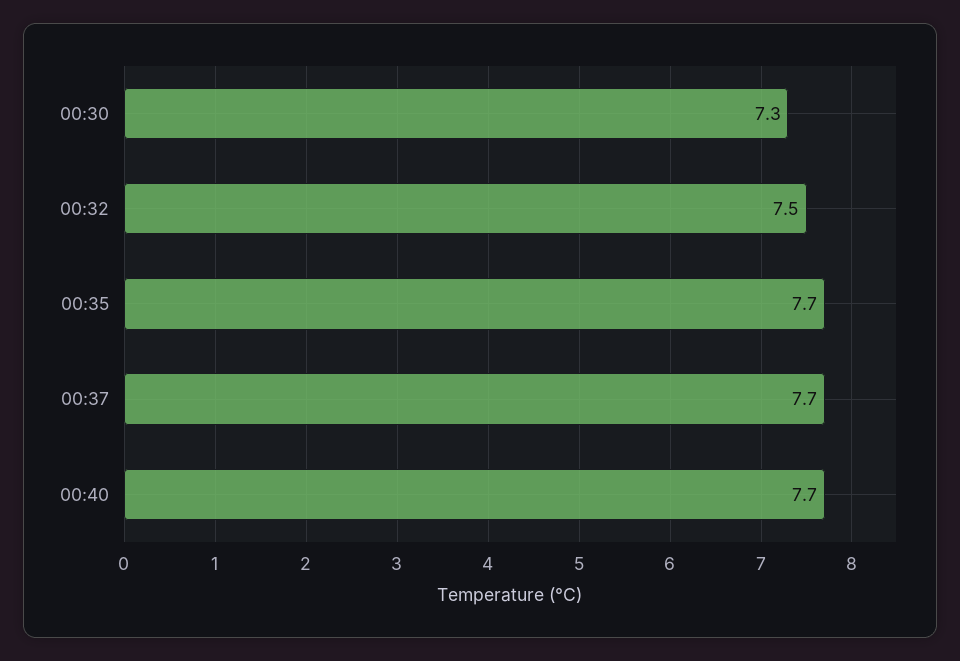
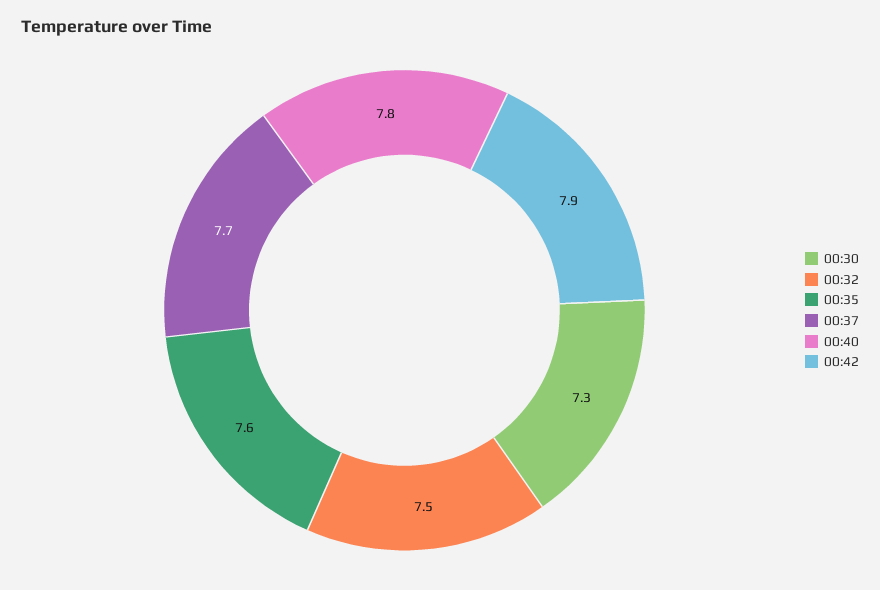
  {
    "00:30": 7.3,
    "00:32": 7.5,
-   "00:35": 7.7,
+   "00:35": 7.6,
    "00:37": 7.7,
-   "00:40": 7.7
+   "00:40": 7.8,
+   "00:42": 7.9
  }

